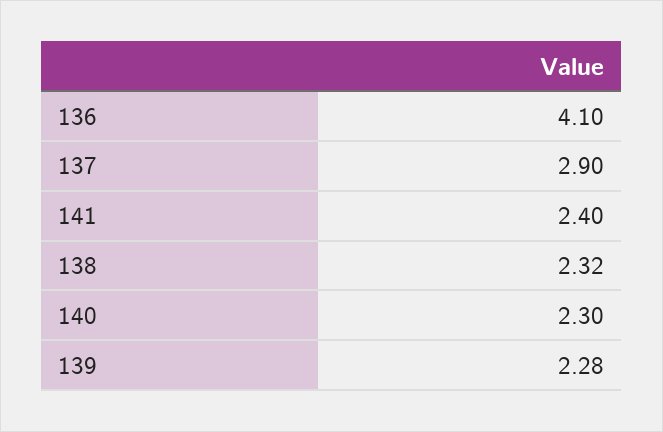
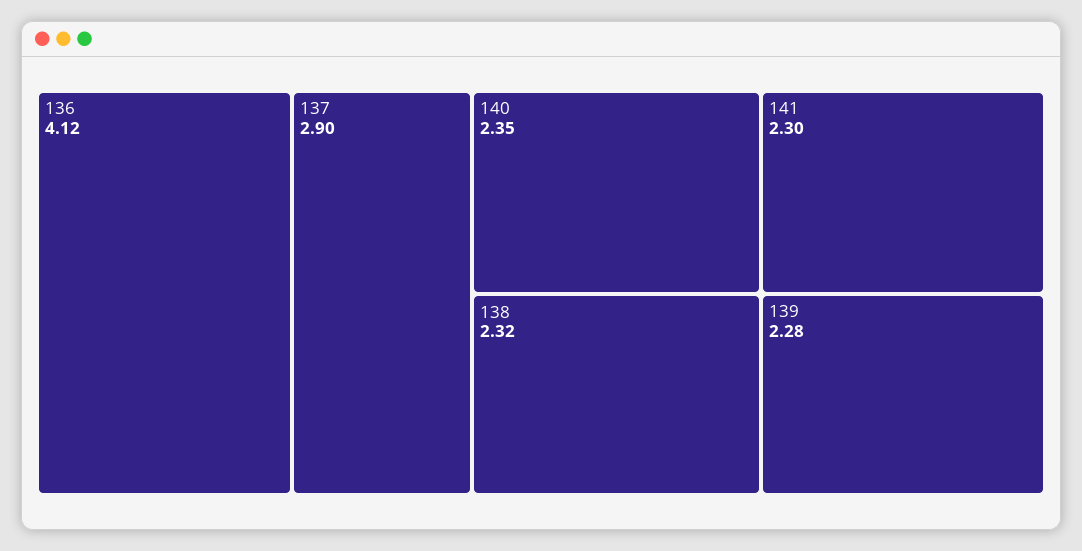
  {
-   "136": 4.1,
+   "136": 4.12,
    "137": 2.9,
-   "141": 2.4,
+   "141": 2.3,
    "138": 2.32,
-   "140": 2.3,
+   "140": 2.35,
    "139": 2.28
  }

